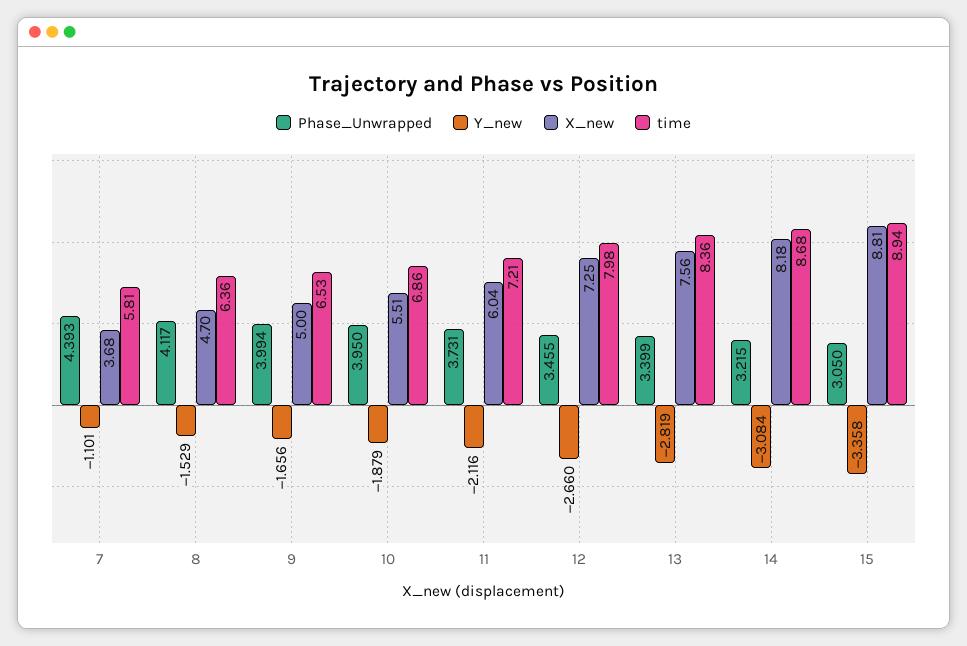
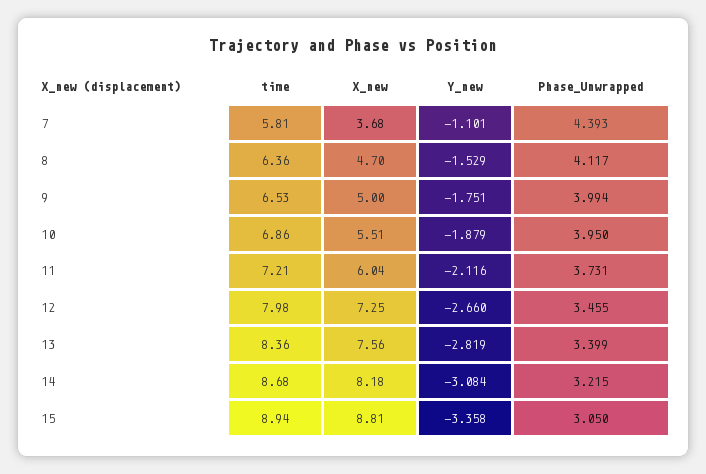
  {
    "Phase_Unwrapped": {
      "7": 4.393,
      "8": 4.117,
      "9": 3.994,
      "10": 3.95,
      "11": 3.731,
      "12": 3.455,
      "13": 3.399,
      "14": 3.215,
      "15": 3.05
    },
    "Y_new": {
      "7": -1.101,
      "8": -1.529,
-     "9": -1.656,
+     "9": -1.751,
      "10": -1.879,
      "11": -2.116,
      "12": -2.66,
      "13": -2.819,
      "14": -3.084,
      "15": -3.358
    },
    "X_new": {
      "7": 3.68,
      "8": 4.7,
      "9": 5,
      "10": 5.51,
      "11": 6.04,
      "12": 7.25,
      "13": 7.56,
      "14": 8.18,
      "15": 8.81
    },
    "time": {
      "7": 5.81,
      "8": 6.36,
      "9": 6.53,
      "10": 6.86,
      "11": 7.21,
      "12": 7.98,
      "13": 8.36,
      "14": 8.68,
      "15": 8.94
    }
  }

